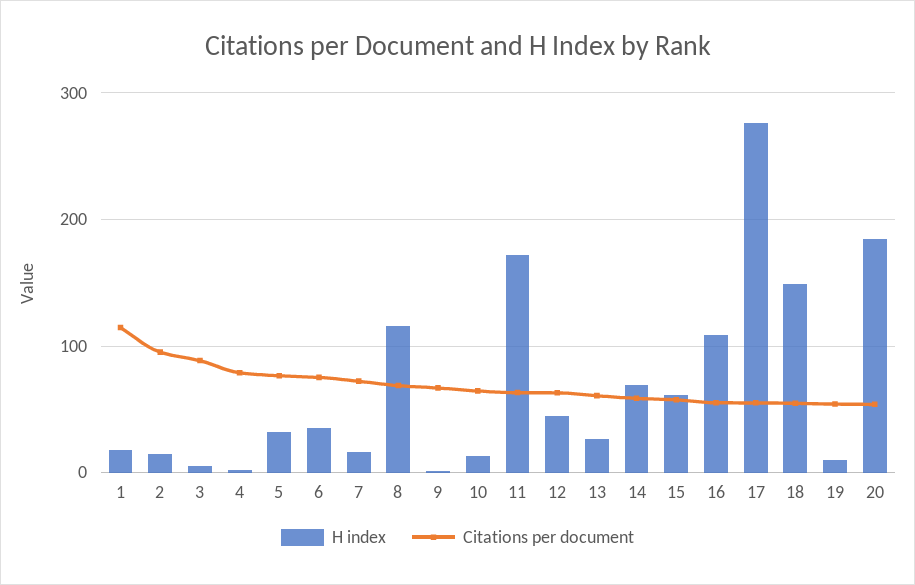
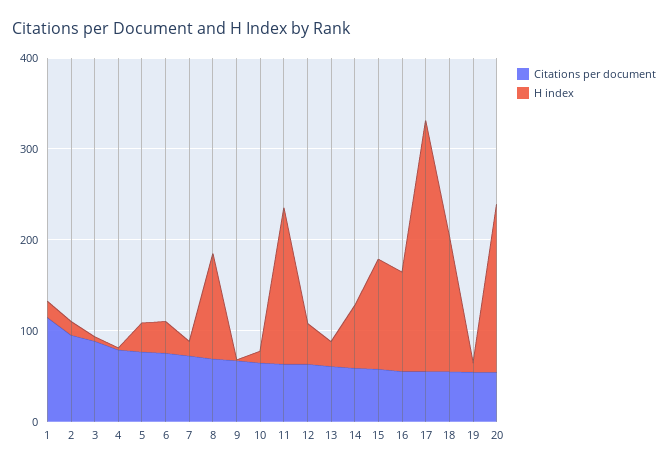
  {
    "H index": {
      "1": 20,
      "2": 20,
      "3": 10,
      "4": 0,
      "5": 30,
      "6": 40,
      "7": 20,
      "8": 120,
      "9": 0,
      "10": 10,
      "11": 170,
      "12": 50,
      "13": 30,
      "14": 70,
-     "15": 60,
+     "15": 120,
      "16": 110,
      "17": 280,
      "18": 150,
      "19": 10,
      "20": 190
    },
    "Citations per document": {
      "1": 110,
      "2": 100,
      "3": 90,
      "4": 80,
      "5": 80,
      "6": 80,
      "7": 70,
      "8": 70,
      "9": 70,
      "10": 60,
      "11": 60,
      "12": 60,
      "13": 60,
      "14": 60,
      "15": 60,
      "16": 60,
      "17": 60,
      "18": 50,
      "19": 50,
      "20": 50
    }
  }

